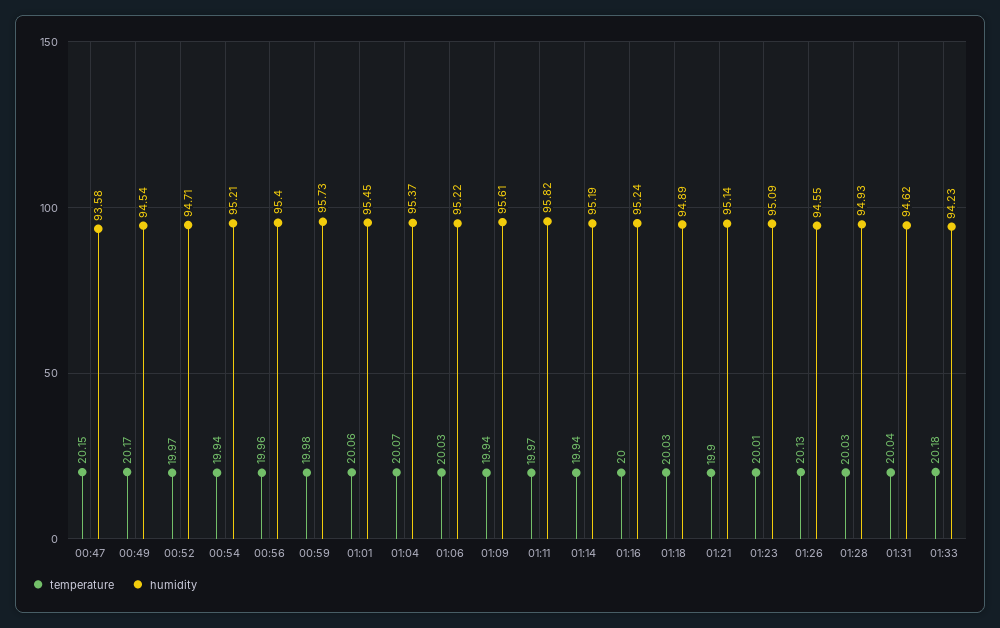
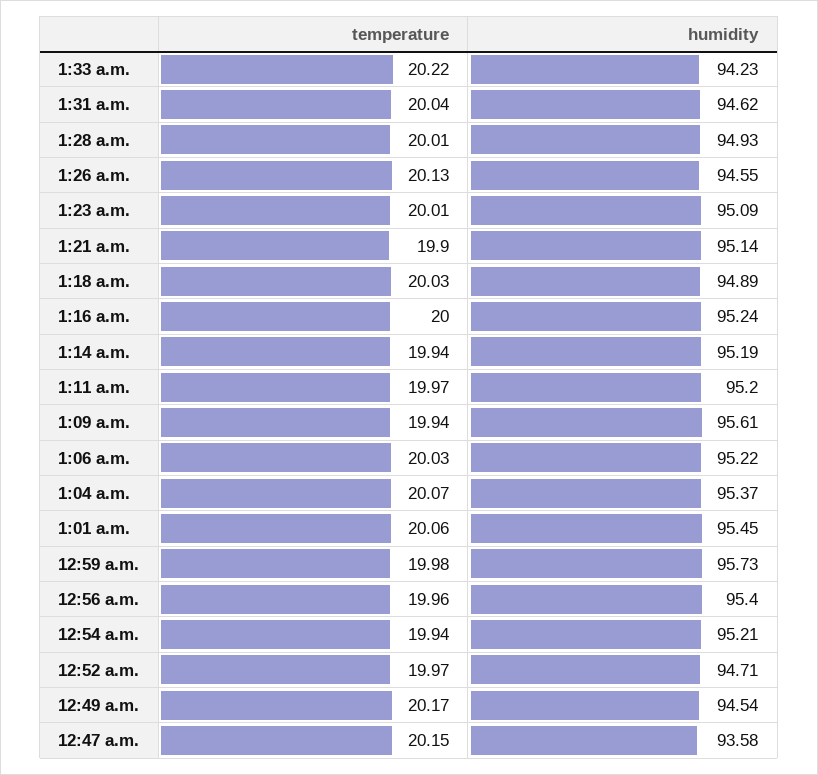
  {
    "temperature": {
      "00:47": 20.15,
      "00:49": 20.17,
      "00:52": 19.97,
      "00:54": 19.94,
      "00:56": 19.96,
      "00:59": 19.98,
      "01:01": 20.06,
      "01:04": 20.07,
      "01:06": 20.03,
      "01:09": 19.94,
      "01:11": 19.97,
      "01:14": 19.94,
      "01:16": 20,
      "01:18": 20.03,
      "01:21": 19.9,
      "01:23": 20.01,
      "01:26": 20.13,
-     "01:28": 20.03,
+     "01:28": 20.01,
      "01:31": 20.04,
-     "01:33": 20.18
+     "01:33": 20.22
    },
    "humidity": {
      "00:47": 93.58,
      "00:49": 94.54,
      "00:52": 94.71,
      "00:54": 95.21,
      "00:56": 95.4,
      "00:59": 95.73,
      "01:01": 95.45,
      "01:04": 95.37,
      "01:06": 95.22,
      "01:09": 95.61,
-     "01:11": 95.82,
+     "01:11": 95.2,
      "01:14": 95.19,
      "01:16": 95.24,
      "01:18": 94.89,
      "01:21": 95.14,
      "01:23": 95.09,
      "01:26": 94.55,
      "01:28": 94.93,
      "01:31": 94.62,
      "01:33": 94.23
    }
  }

